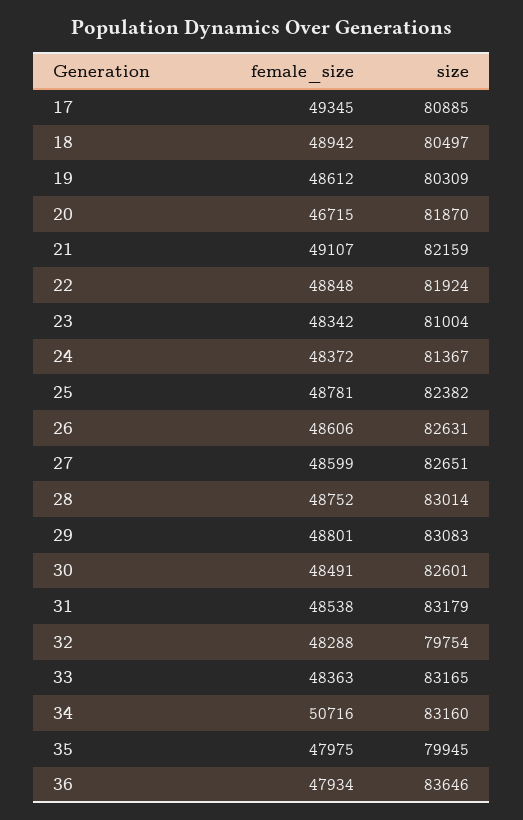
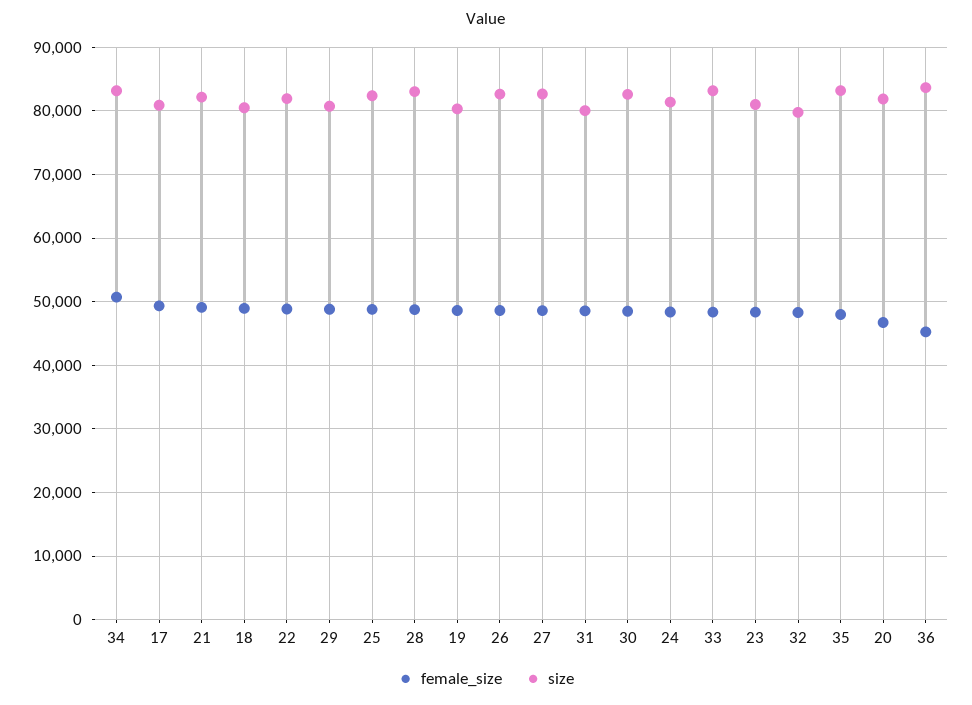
  {
    "female_size": {
      "17": 49345,
      "18": 48942,
      "19": 48612,
      "20": 46715,
      "21": 49107,
      "22": 48848,
      "23": 48342,
      "24": 48372,
      "25": 48781,
      "26": 48606,
      "27": 48599,
      "28": 48752,
      "29": 48801,
      "30": 48491,
      "31": 48538,
      "32": 48288,
      "33": 48363,
      "34": 50716,
      "35": 47975,
-     "36": 47934
+     "36": 45000
    },
    "size": {
      "17": 80885,
      "18": 80497,
      "19": 80309,
      "20": 81870,
      "21": 82159,
      "22": 81924,
      "23": 81004,
      "24": 81367,
      "25": 82382,
      "26": 82631,
      "27": 82651,
      "28": 83014,
-     "29": 83083,
+     "29": 81000,
      "30": 82601,
-     "31": 83179,
+     "31": 80000,
      "32": 79754,
      "33": 83165,
      "34": 83160,
-     "35": 79945,
+     "35": 83000,
      "36": 83646
    }
  }

